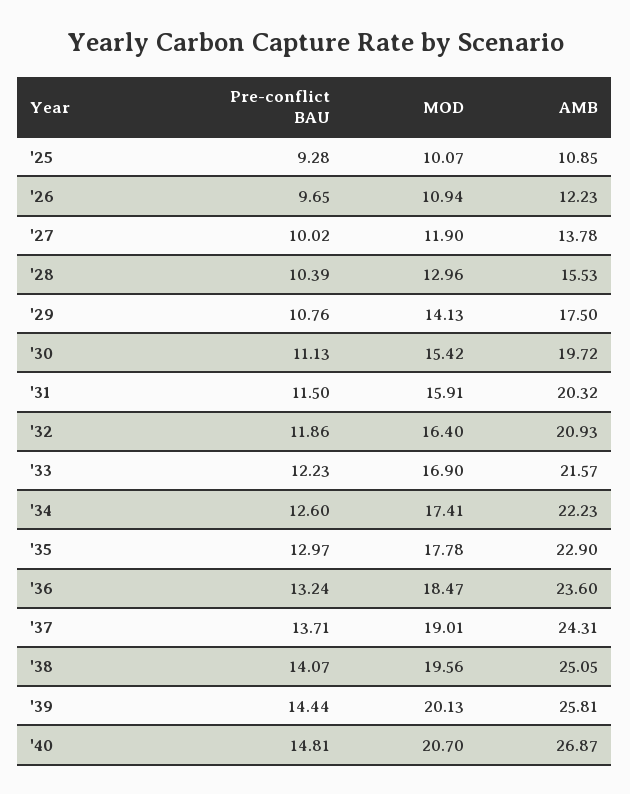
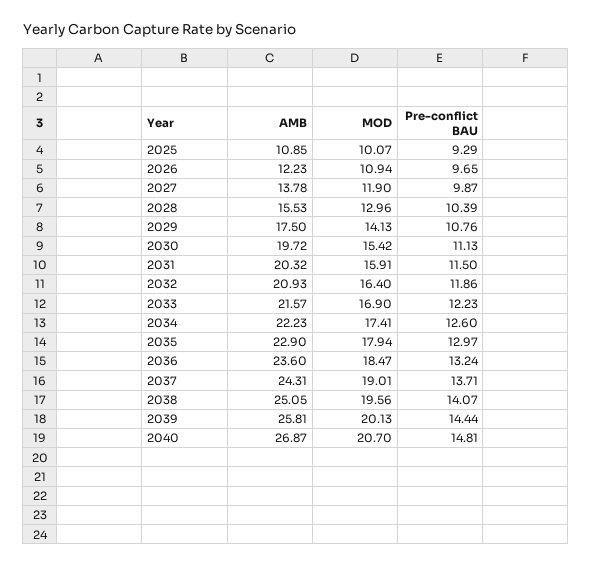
  {
    "Pre-conflict BAU": {
-     "'25": 9.28,
+     "'25": 9.29,
      "'26": 9.65,
-     "'27": 10.02,
+     "'27": 9.87,
      "'28": 10.39,
      "'29": 10.76,
      "'30": 11.13,
      "'31": 11.5,
      "'32": 11.86,
      "'33": 12.23,
      "'34": 12.6,
      "'35": 12.97,
      "'36": 13.24,
      "'37": 13.71,
      "'38": 14.07,
      "'39": 14.44,
      "'40": 14.81
    },
    "MOD": {
      "'25": 10.07,
      "'26": 10.94,
      "'27": 11.9,
      "'28": 12.96,
      "'29": 14.13,
      "'30": 15.42,
      "'31": 15.91,
      "'32": 16.4,
      "'33": 16.9,
      "'34": 17.41,
-     "'35": 17.78,
+     "'35": 17.94,
      "'36": 18.47,
      "'37": 19.01,
      "'38": 19.56,
      "'39": 20.13,
      "'40": 20.7
    },
    "AMB": {
      "'25": 10.85,
      "'26": 12.23,
      "'27": 13.78,
      "'28": 15.53,
      "'29": 17.5,
      "'30": 19.72,
      "'31": 20.32,
      "'32": 20.93,
      "'33": 21.57,
      "'34": 22.23,
      "'35": 22.9,
      "'36": 23.6,
      "'37": 24.31,
      "'38": 25.05,
      "'39": 25.81,
      "'40": 26.87
    }
  }

